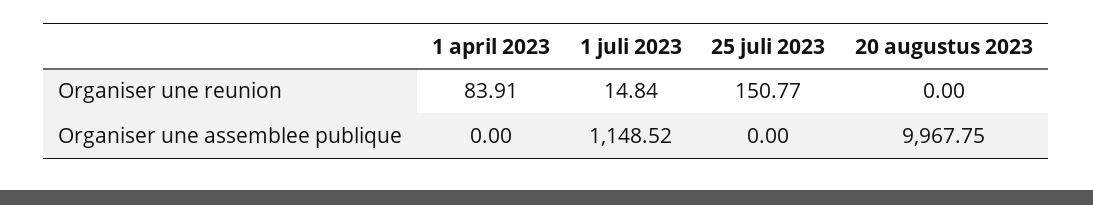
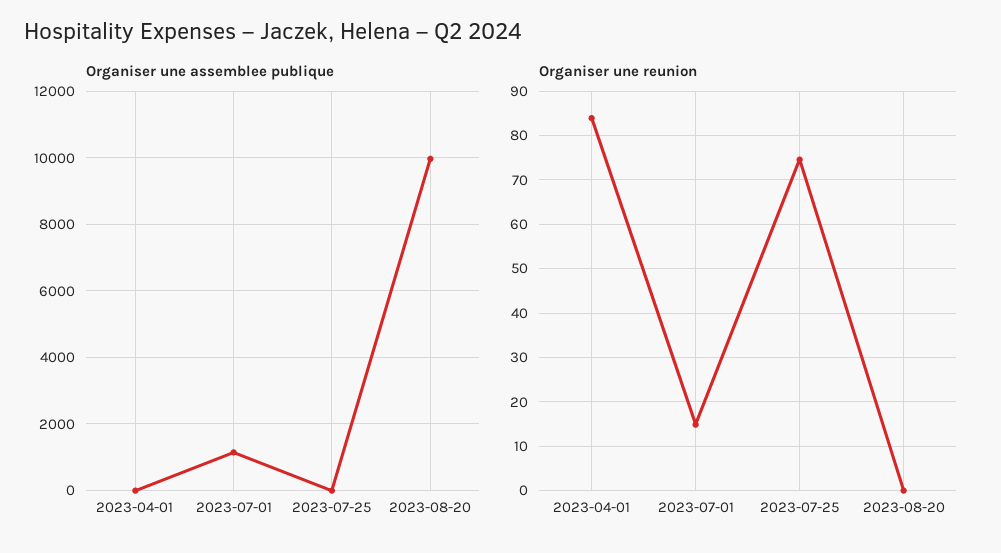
  {
    "Organiser une reunion": {
      "1 april 2023": 83.91,
      "1 juli 2023": 14.84,
-     "25 juli 2023": 150.77,
+     "25 juli 2023": 74,
      "20 augustus 2023": 0
    },
    "Organiser une assemblee publique": {
      "1 april 2023": 0,
      "1 juli 2023": 1148.52,
      "25 juli 2023": 0,
      "20 augustus 2023": 9967.75
    }
  }

